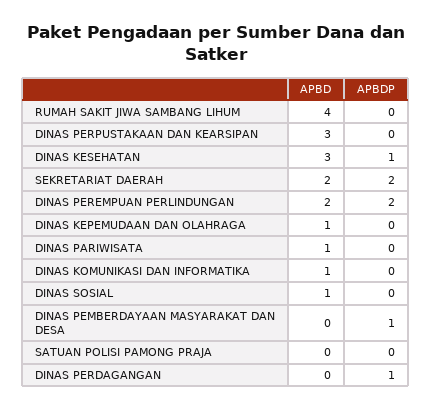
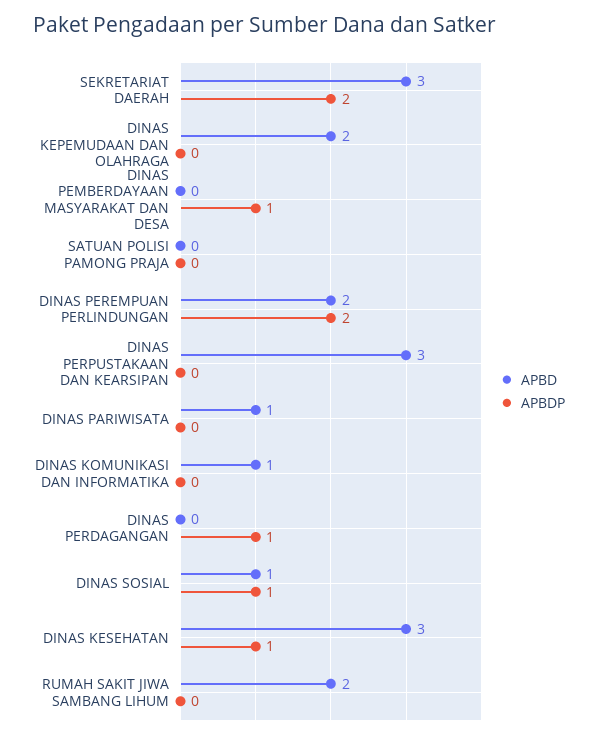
  {
    "APBD": {
-     "RUMAH SAKIT JIWA SAMBANG LIHUM": 4,
+     "RUMAH SAKIT JIWA SAMBANG LIHUM": 2,
      "DINAS PERPUSTAKAAN DAN KEARSIPAN": 3,
      "DINAS KESEHATAN": 3,
-     "SEKRETARIAT DAERAH": 2,
+     "SEKRETARIAT DAERAH": 3,
      "DINAS PEREMPUAN PERLINDUNGAN": 2,
-     "DINAS KEPEMUDAAN DAN OLAHRAGA": 1,
+     "DINAS KEPEMUDAAN DAN OLAHRAGA": 2,
      "DINAS PARIWISATA": 1,
      "DINAS KOMUNIKASI DAN INFORMATIKA": 1,
      "DINAS SOSIAL": 1,
      "DINAS PEMBERDAYAAN MASYARAKAT DAN DESA": 0,
      "SATUAN POLISI PAMONG PRAJA": 0,
      "DINAS PERDAGANGAN": 0
    },
    "APBDP": {
      "RUMAH SAKIT JIWA SAMBANG LIHUM": 0,
      "DINAS PERPUSTAKAAN DAN KEARSIPAN": 0,
      "DINAS KESEHATAN": 1,
      "SEKRETARIAT DAERAH": 2,
      "DINAS PEREMPUAN PERLINDUNGAN": 2,
      "DINAS KEPEMUDAAN DAN OLAHRAGA": 0,
      "DINAS PARIWISATA": 0,
      "DINAS KOMUNIKASI DAN INFORMATIKA": 0,
-     "DINAS SOSIAL": 0,
+     "DINAS SOSIAL": 1,
      "DINAS PEMBERDAYAAN MASYARAKAT DAN DESA": 1,
      "SATUAN POLISI PAMONG PRAJA": 0,
      "DINAS PERDAGANGAN": 1
    }
  }

